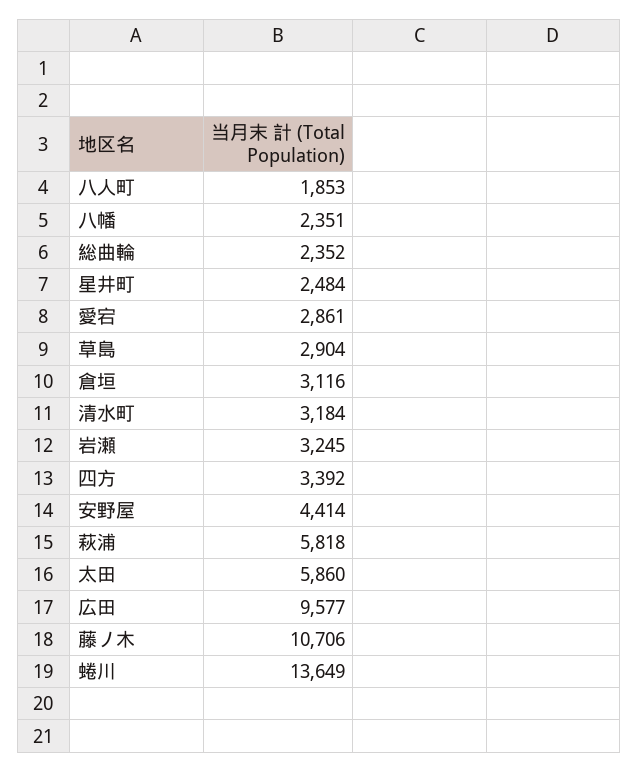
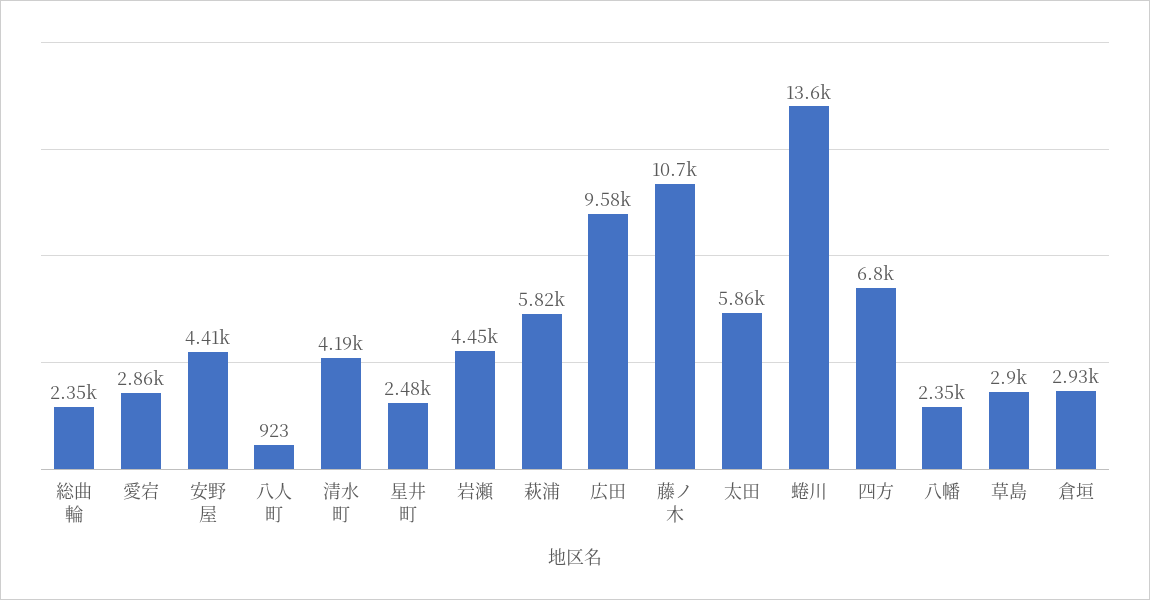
  {
-   "八人町": 1853,
+   "八人町": 923,
    "八幡": 2351,
    "総曲輪": 2352,
    "星井町": 2484,
    "愛宕": 2861,
    "草島": 2904,
-   "倉垣": 3116,
+   "倉垣": 2930,
-   "清水町": 3184,
+   "清水町": 4190,
-   "岩瀬": 3245,
+   "岩瀬": 4450,
-   "四方": 3392,
+   "四方": 6800,
    "安野屋": 4414,
    "萩浦": 5818,
    "太田": 5860,
    "広田": 9577,
    "藤ノ木": 10706,
    "蜷川": 13649
  }

